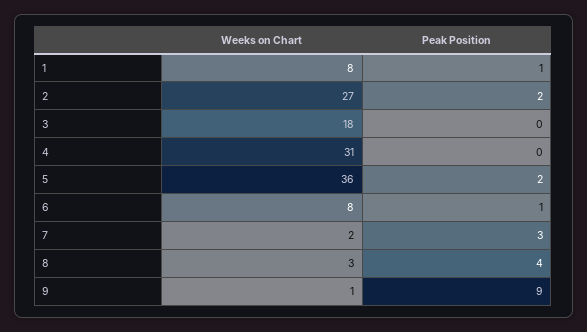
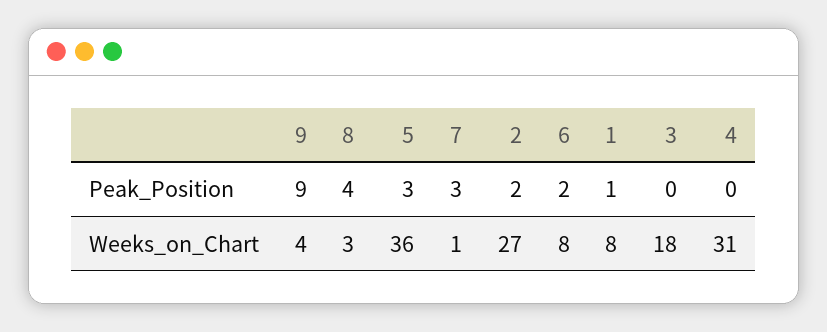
  {
    "Weeks on Chart": {
      "1": 8,
      "2": 27,
      "3": 18,
      "4": 31,
      "5": 36,
      "6": 8,
-     "7": 2,
+     "7": 1,
      "8": 3,
-     "9": 1
+     "9": 4
    },
    "Peak Position": {
      "1": 1,
      "2": 2,
      "3": 0,
      "4": 0,
-     "5": 2,
+     "5": 3,
-     "6": 1,
+     "6": 2,
      "7": 3,
      "8": 4,
      "9": 9
    }
  }

